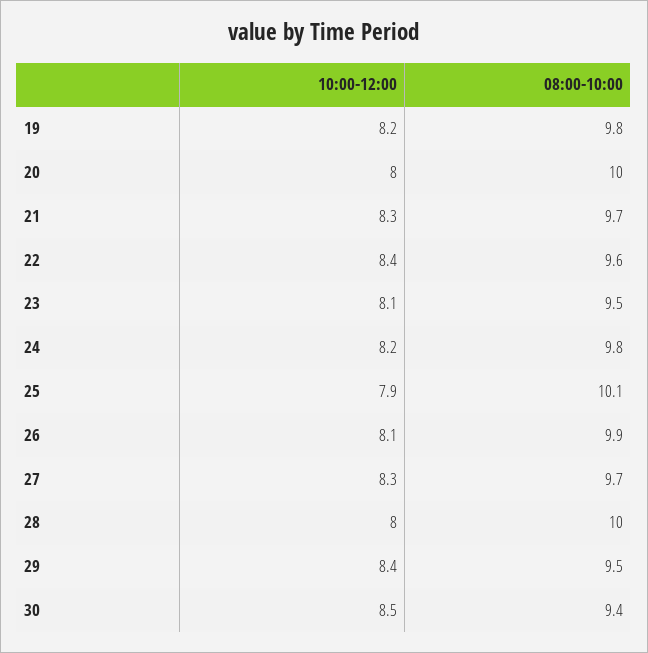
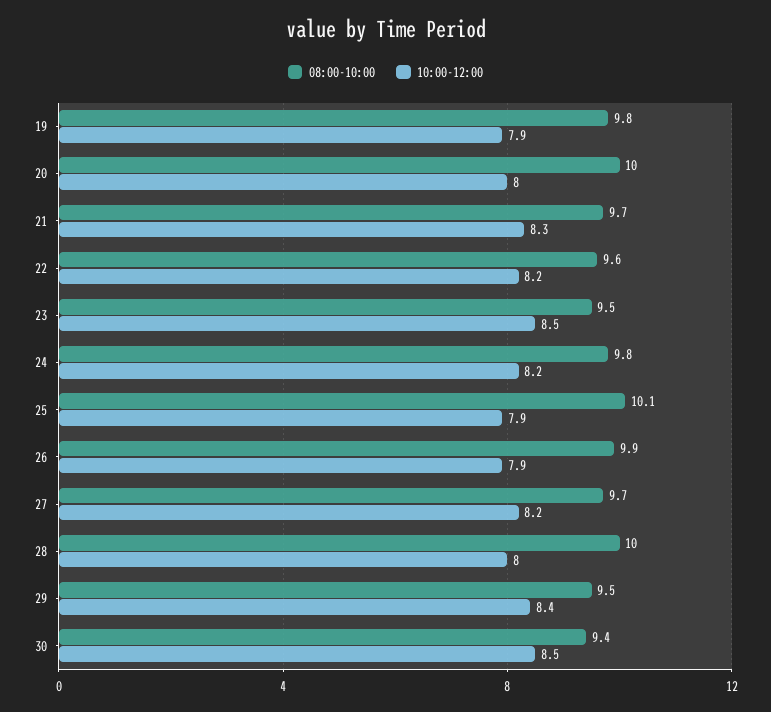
  {
    "10:00-12:00": {
-     "19": 8.2,
+     "19": 7.9,
      "20": 8,
      "21": 8.3,
-     "22": 8.4,
+     "22": 8.2,
-     "23": 8.1,
+     "23": 8.5,
      "24": 8.2,
      "25": 7.9,
-     "26": 8.1,
+     "26": 7.9,
-     "27": 8.3,
+     "27": 8.2,
      "28": 8,
      "29": 8.4,
      "30": 8.5
    },
    "08:00-10:00": {
      "19": 9.8,
      "20": 10,
      "21": 9.7,
      "22": 9.6,
      "23": 9.5,
      "24": 9.8,
      "25": 10.1,
      "26": 9.9,
      "27": 9.7,
      "28": 10,
      "29": 9.5,
      "30": 9.4
    }
  }

